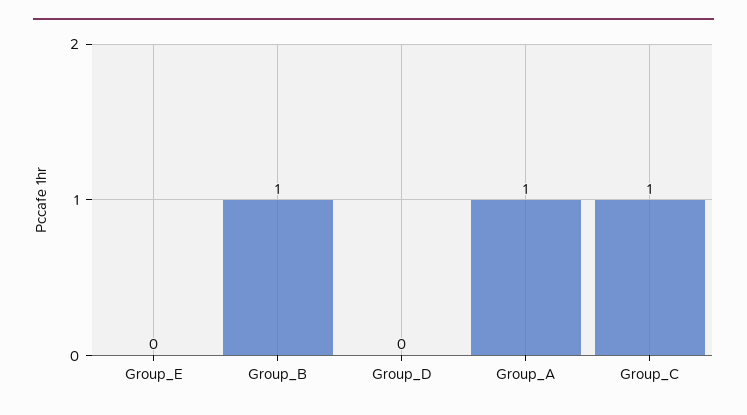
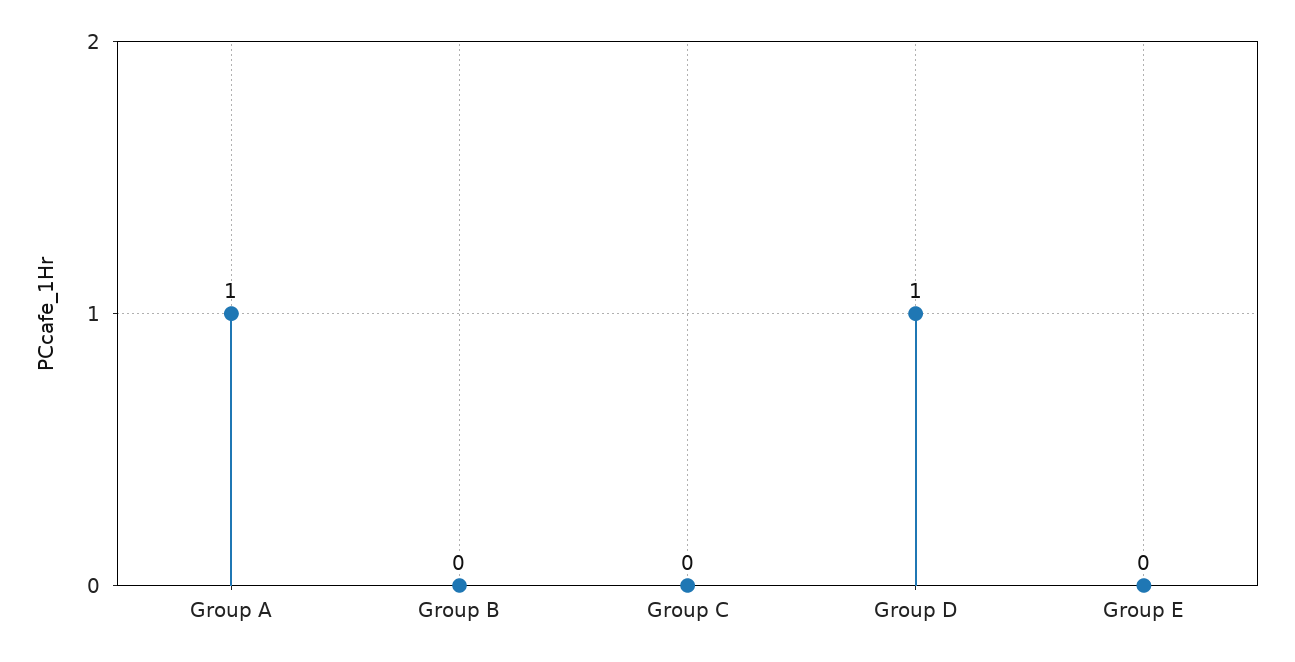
  {
    "Group_E": 0,
-   "Group_B": 1,
+   "Group_B": 0,
-   "Group_D": 0,
+   "Group_D": 1,
    "Group_A": 1,
-   "Group_C": 1
+   "Group_C": 0
  }

